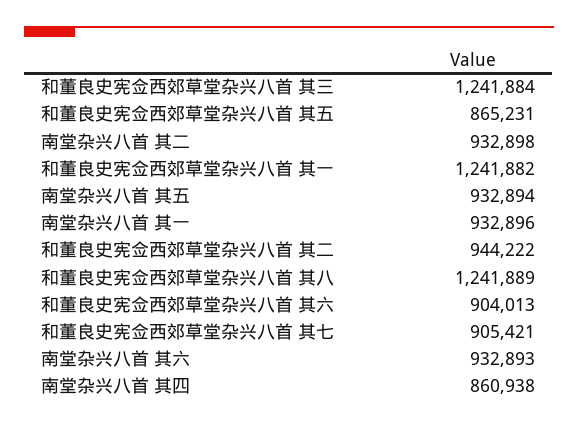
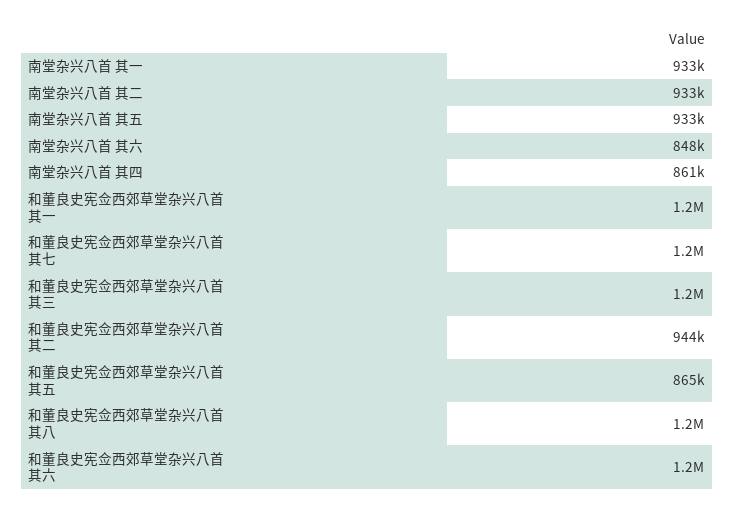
  {
    "和董良史宪佥西郊草堂杂兴八首 其三": 1241884,
    "和董良史宪佥西郊草堂杂兴八首 其五": 865231,
    "南堂杂兴八首 其二": 932898,
    "和董良史宪佥西郊草堂杂兴八首 其一": 1241882,
    "南堂杂兴八首 其五": 932894,
    "南堂杂兴八首 其一": 932896,
    "和董良史宪佥西郊草堂杂兴八首 其二": 944222,
    "和董良史宪佥西郊草堂杂兴八首 其八": 1241889,
-   "和董良史宪佥西郊草堂杂兴八首 其六": 904013,
+   "和董良史宪佥西郊草堂杂兴八首 其六": 1200000,
-   "和董良史宪佥西郊草堂杂兴八首 其七": 905421,
+   "和董良史宪佥西郊草堂杂兴八首 其七": 1200000,
-   "南堂杂兴八首 其六": 932893,
+   "南堂杂兴八首 其六": 848000,
    "南堂杂兴八首 其四": 860938
  }

